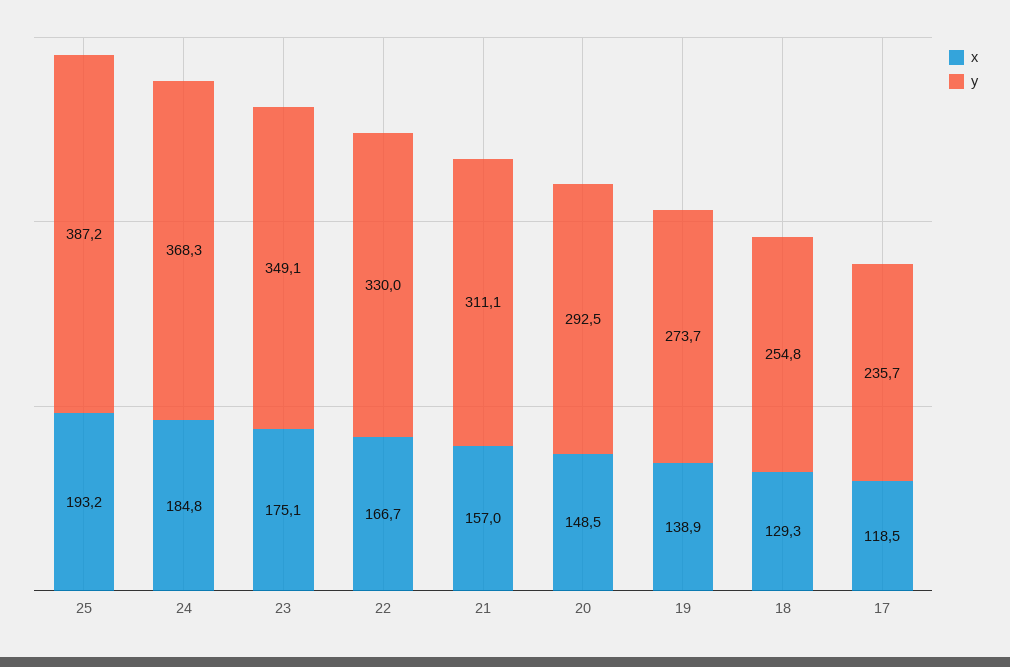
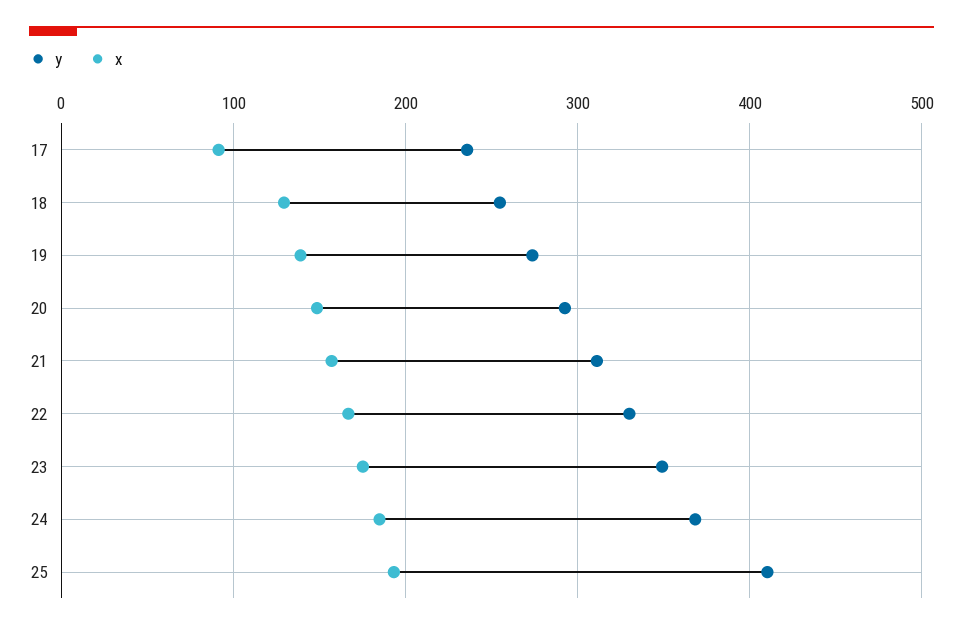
  {
    "x": {
      "25": 193.2,
      "24": 184.8,
      "23": 175.1,
      "22": 166.7,
      "21": 157,
      "20": 148.5,
      "19": 138.9,
      "18": 129.3,
-     "17": 118.5
+     "17": 90
    },
    "y": {
-     "25": 387.2,
+     "25": 410,
      "24": 368.3,
      "23": 349.1,
      "22": 330,
      "21": 311.1,
      "20": 292.5,
      "19": 273.7,
      "18": 254.8,
      "17": 235.7
    }
  }

